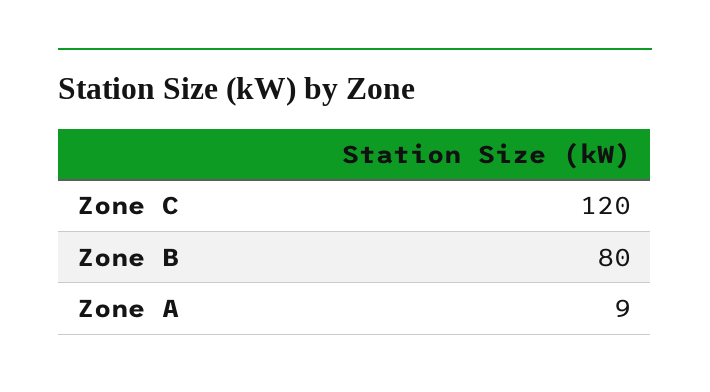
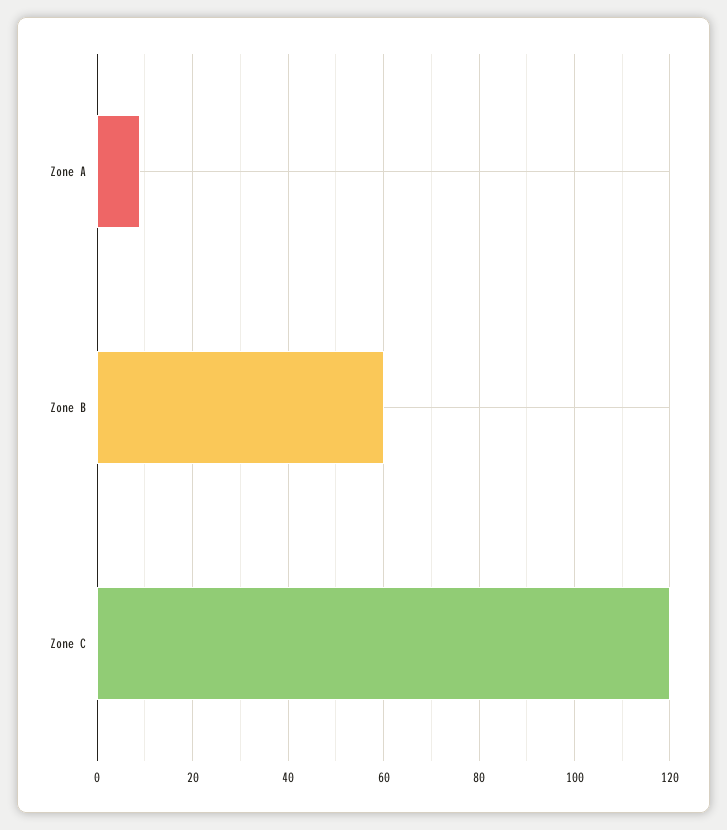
  {
    "Zone C": 120,
-   "Zone B": 80,
+   "Zone B": 60,
    "Zone A": 9
  }

